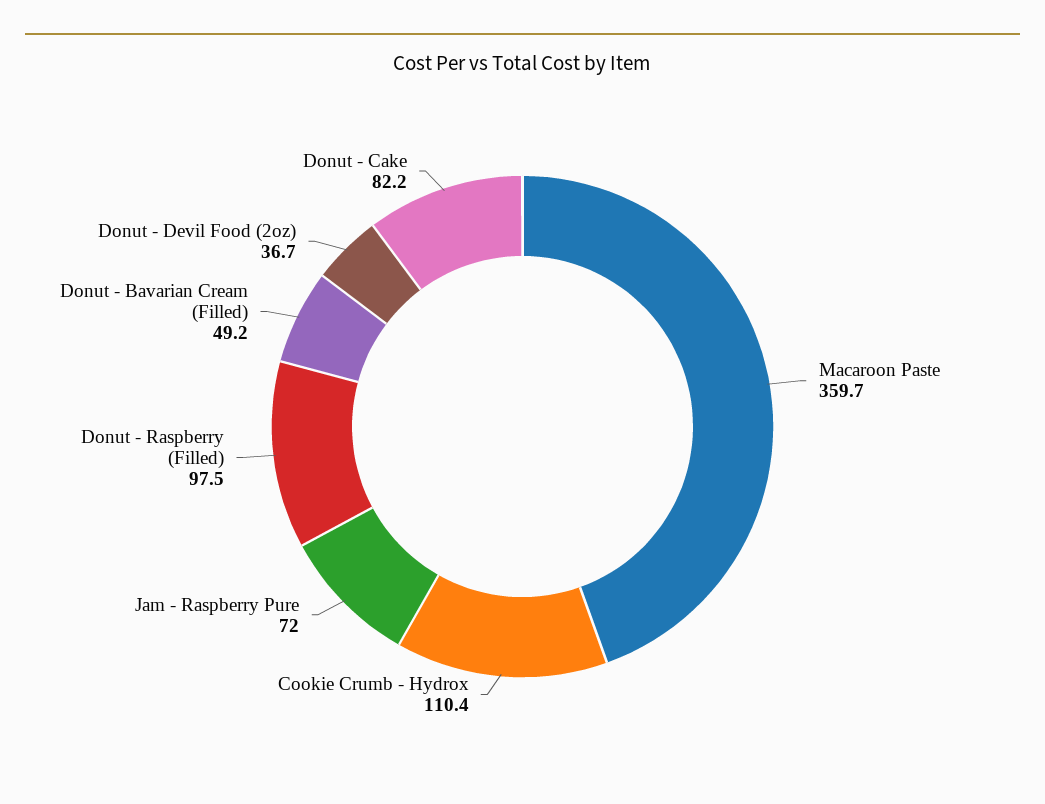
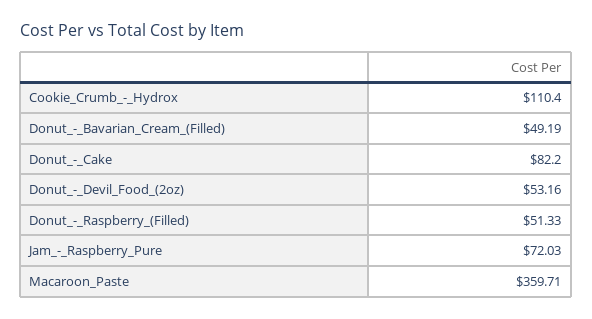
  {
    "Macaroon Paste": 359.71,
    "Cookie Crumb - Hydrox": 110.4,
    "Jam - Raspberry Pure": 72.03,
-   "Donut - Raspberry (Filled)": 97.5,
+   "Donut - Raspberry (Filled)": 51.33,
    "Donut - Bavarian Cream (Filled)": 49.19,
-   "Donut - Devil Food (2oz)": 36.7,
+   "Donut - Devil Food (2oz)": 53.16,
    "Donut - Cake": 82.2
  }

